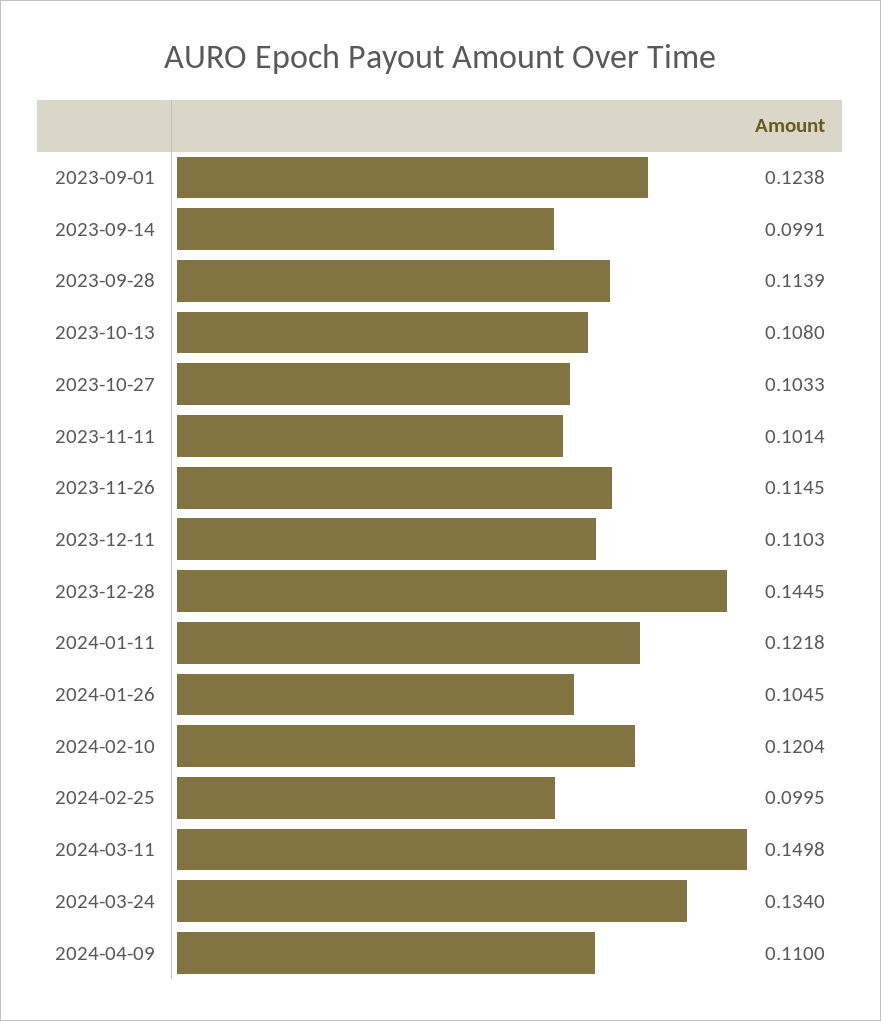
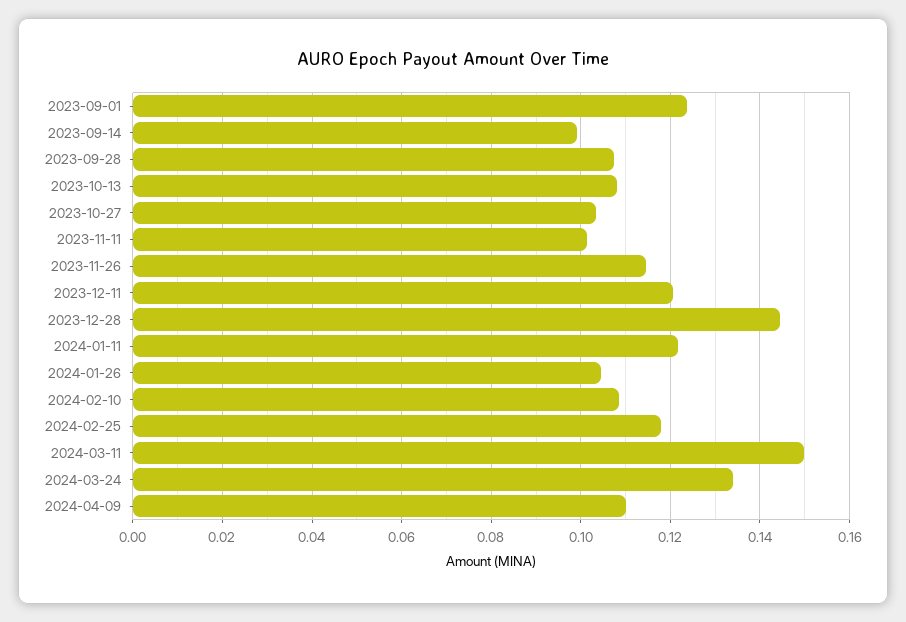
  {
    "2023-09-01": 0.1238,
    "2023-09-14": 0.0991,
-   "2023-09-28": 0.1139,
+   "2023-09-28": 0.108,
    "2023-10-13": 0.108,
    "2023-10-27": 0.1033,
    "2023-11-11": 0.1014,
    "2023-11-26": 0.1145,
-   "2023-12-11": 0.1103,
+   "2023-12-11": 0.12,
    "2023-12-28": 0.1445,
    "2024-01-11": 0.1218,
    "2024-01-26": 0.1045,
-   "2024-02-10": 0.1204,
+   "2024-02-10": 0.108,
-   "2024-02-25": 0.0995,
+   "2024-02-25": 0.118,
    "2024-03-11": 0.1498,
    "2024-03-24": 0.134,
    "2024-04-09": 0.11
  }

